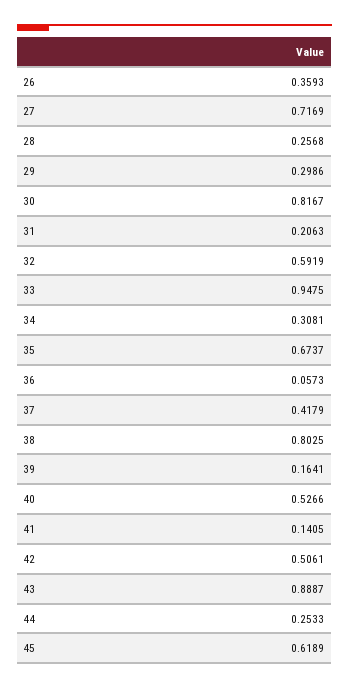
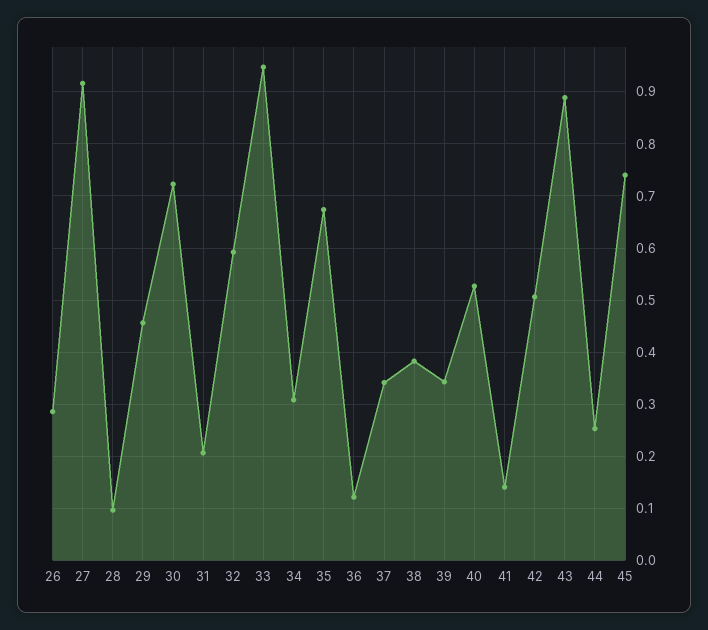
  {
-   "26": 0.3593,
+   "26": 0.28,
-   "27": 0.7169,
+   "27": 0.92,
-   "28": 0.2568,
+   "28": 0.1,
-   "29": 0.2986,
+   "29": 0.46,
-   "30": 0.8167,
+   "30": 0.72,
    "31": 0.2063,
    "32": 0.5919,
    "33": 0.9475,
    "34": 0.3081,
    "35": 0.6737,
-   "36": 0.0573,
+   "36": 0.12,
-   "37": 0.4179,
+   "37": 0.34,
-   "38": 0.8025,
+   "38": 0.38,
-   "39": 0.1641,
+   "39": 0.34,
    "40": 0.5266,
    "41": 0.1405,
    "42": 0.5061,
    "43": 0.8887,
    "44": 0.2533,
-   "45": 0.6189
+   "45": 0.74
  }

